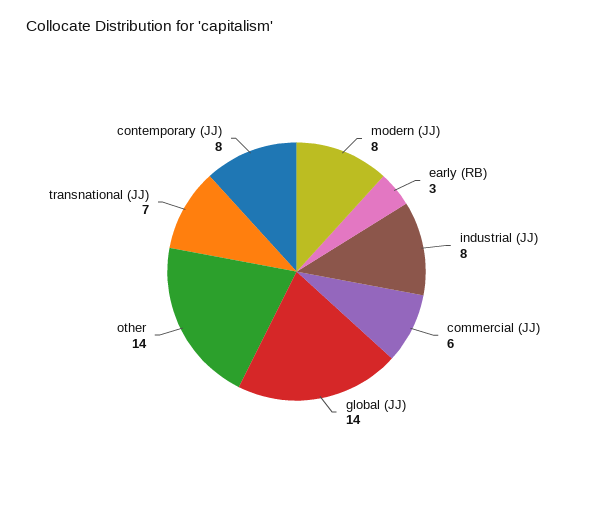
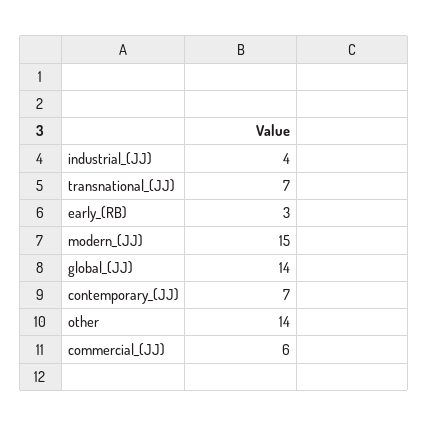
  {
-   "modern (JJ)": 8,
+   "modern (JJ)": 15,
    "early (RB)": 3,
-   "industrial (JJ)": 8,
+   "industrial (JJ)": 4,
    "commercial (JJ)": 6,
    "global (JJ)": 14,
    "other": 14,
    "transnational (JJ)": 7,
-   "contemporary (JJ)": 8
+   "contemporary (JJ)": 7
  }

